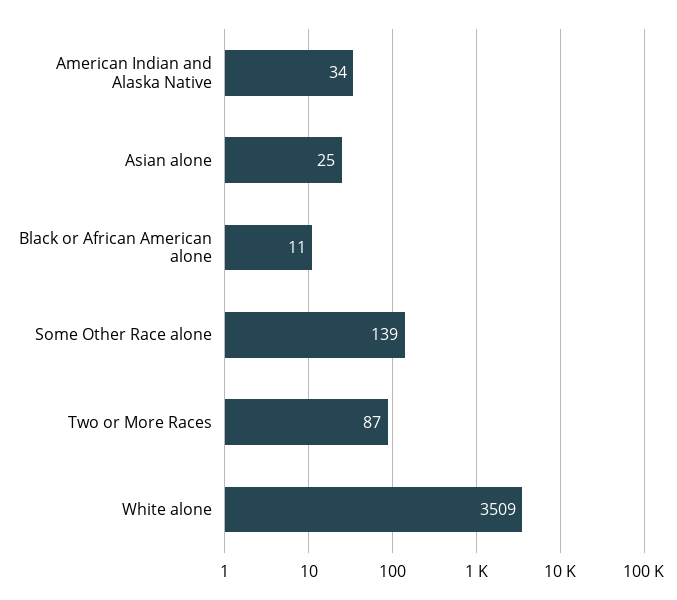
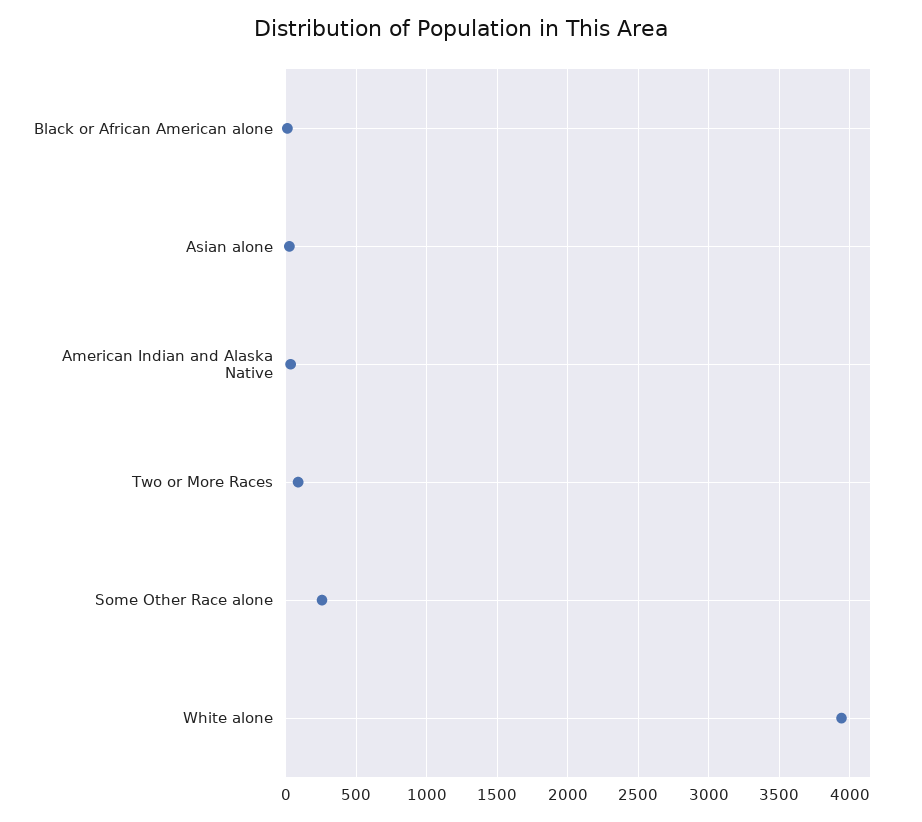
  {
    "American Indian and Alaska Native": 34,
    "Asian alone": 25,
    "Black or African American alone": 11,
-   "Some Other Race alone": 139,
+   "Some Other Race alone": 250,
    "Two or More Races": 87,
-   "White alone": 3509
+   "White alone": 3950
  }

